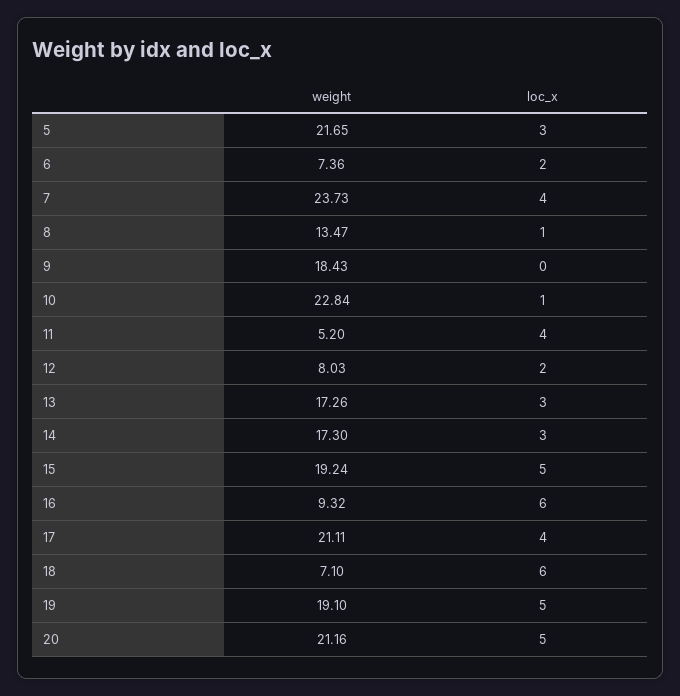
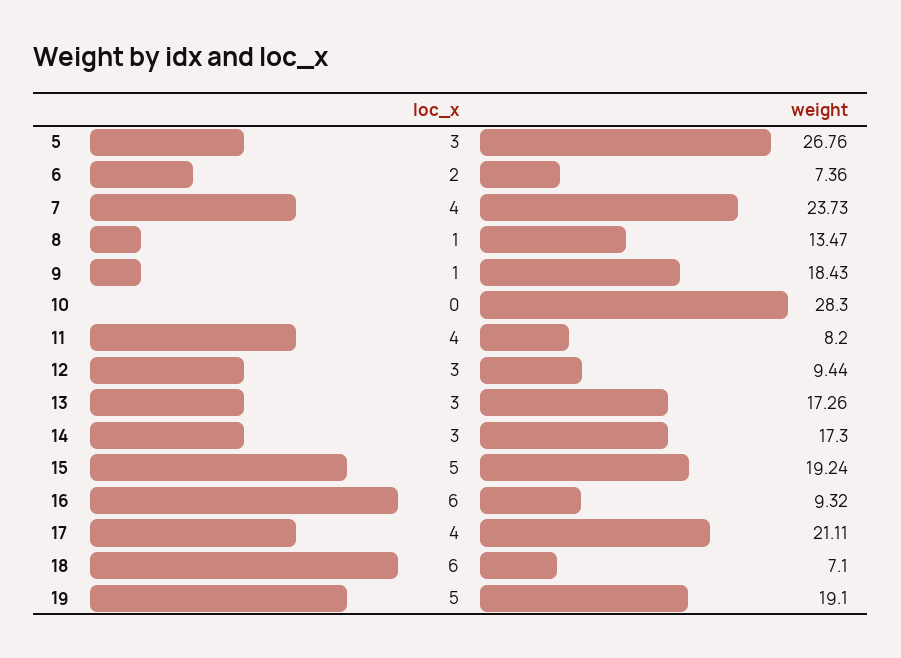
  {
    "weight": {
-     "5": 21.65,
+     "5": 26.76,
      "6": 7.36,
      "7": 23.73,
      "8": 13.47,
      "9": 18.43,
-     "10": 22.84,
+     "10": 28.3,
-     "11": 5.2,
+     "11": 8.2,
-     "12": 8.03,
+     "12": 9.44,
      "13": 17.26,
      "14": 17.3,
      "15": 19.24,
      "16": 9.32,
      "17": 21.11,
      "18": 7.1,
-     "19": 19.1,
+     "19": 19.1
-     "20": 21.16
    },
    "loc_x": {
      "5": 3,
      "6": 2,
      "7": 4,
      "8": 1,
-     "9": 0,
+     "9": 1,
-     "10": 1,
+     "10": 0,
      "11": 4,
-     "12": 2,
+     "12": 3,
      "13": 3,
      "14": 3,
      "15": 5,
      "16": 6,
      "17": 4,
      "18": 6,
-     "19": 5,
+     "19": 5
-     "20": 5
    }
  }

